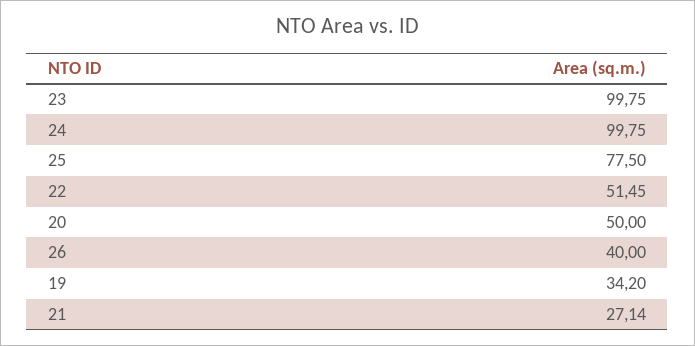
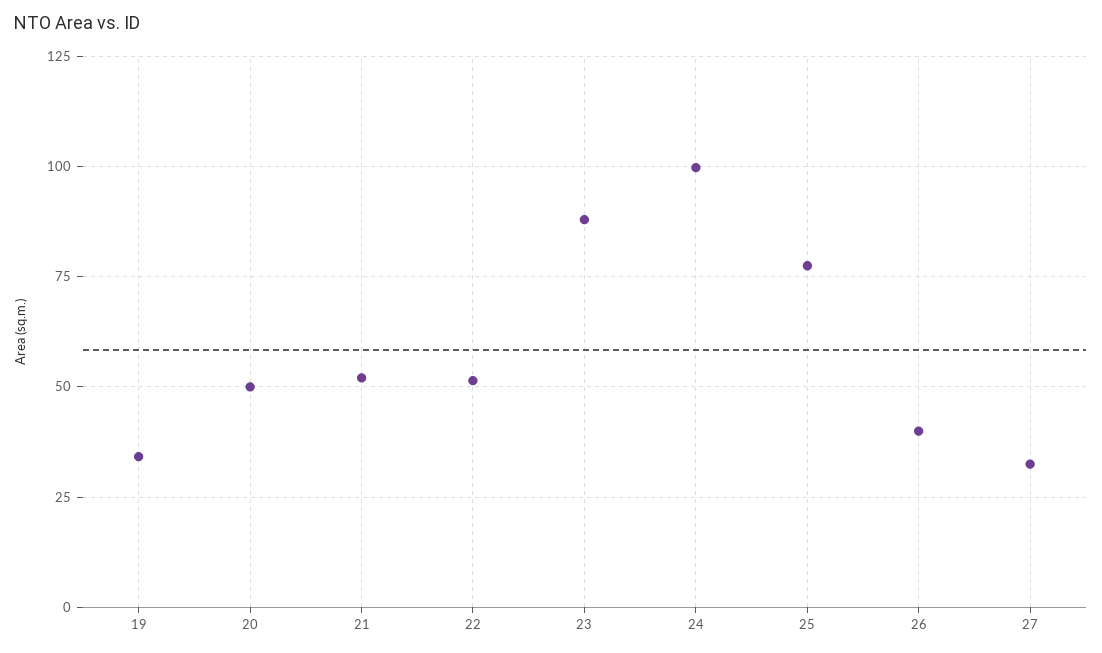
  {
-   "23": 99.75,
+   "23": 87.5,
    "24": 99.75,
    "25": 77.5,
    "22": 51.45,
    "20": 50,
    "26": 40,
    "19": 34.2,
-   "21": 27.14
+   "21": 52.5,
+   "27": 32.5
  }

